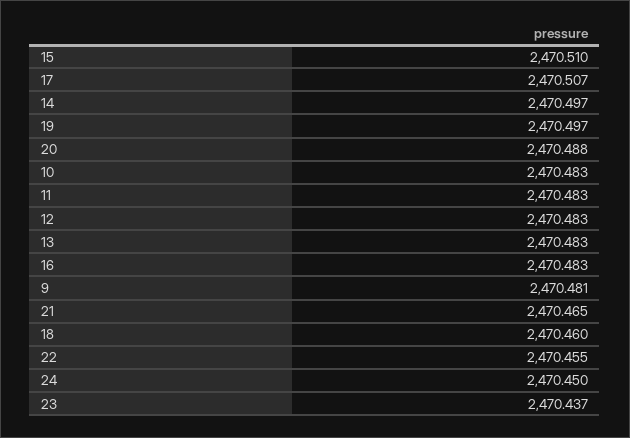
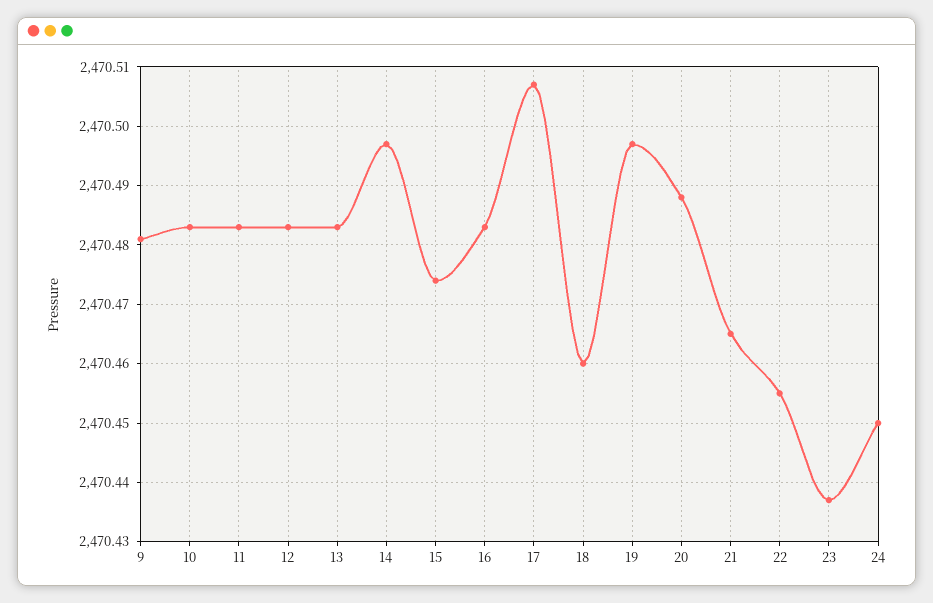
  {
-   "15": 2470.51,
+   "15": 2470.475,
    "17": 2470.507,
    "14": 2470.497,
    "19": 2470.497,
    "20": 2470.488,
    "10": 2470.483,
    "11": 2470.483,
    "12": 2470.483,
    "13": 2470.483,
    "16": 2470.483,
    "9": 2470.481,
    "21": 2470.465,
    "18": 2470.46,
    "22": 2470.455,
    "24": 2470.45,
    "23": 2470.437
  }

